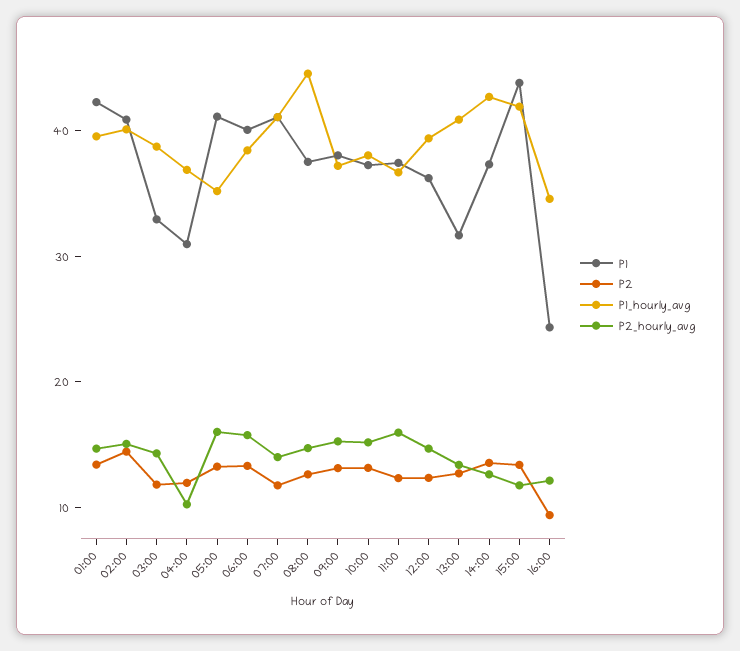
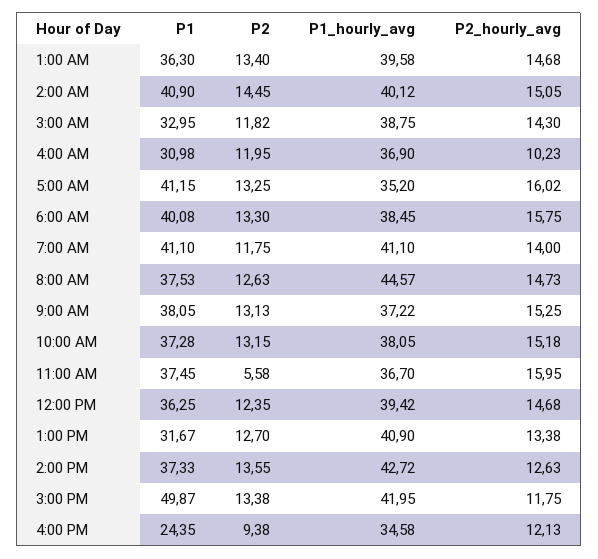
  {
    "P1": {
-     "01:00": 42,
+     "01:00": 36.3,
      "02:00": 40.9,
      "03:00": 32.95,
      "04:00": 30.98,
      "05:00": 41.15,
      "06:00": 40.08,
      "07:00": 41.1,
      "08:00": 37.53,
      "09:00": 38.05,
      "10:00": 37.28,
      "11:00": 37.45,
      "12:00": 36.25,
      "13:00": 31.67,
      "14:00": 37.33,
-     "15:00": 44,
+     "15:00": 49.87,
      "16:00": 24.35
    },
    "P2": {
      "01:00": 13.4,
      "02:00": 14.45,
      "03:00": 11.82,
      "04:00": 11.95,
      "05:00": 13.25,
      "06:00": 13.3,
      "07:00": 11.75,
      "08:00": 12.63,
      "09:00": 13.13,
      "10:00": 13.15,
-     "11:00": 12,
+     "11:00": 5.58,
      "12:00": 12.35,
      "13:00": 12.7,
      "14:00": 13.55,
      "15:00": 13.38,
      "16:00": 9.38
    },
    "P1_hourly_avg": {
      "01:00": 39.58,
      "02:00": 40.12,
      "03:00": 38.75,
      "04:00": 36.9,
      "05:00": 35.2,
      "06:00": 38.45,
      "07:00": 41.1,
      "08:00": 44.57,
      "09:00": 37.22,
      "10:00": 38.05,
      "11:00": 36.7,
      "12:00": 39.42,
      "13:00": 40.9,
      "14:00": 42.72,
      "15:00": 41.95,
      "16:00": 34.58
    },
    "P2_hourly_avg": {
      "01:00": 14.68,
      "02:00": 15.05,
      "03:00": 14.3,
      "04:00": 10.23,
      "05:00": 16.02,
      "06:00": 15.75,
      "07:00": 14,
      "08:00": 14.73,
      "09:00": 15.25,
      "10:00": 15.18,
      "11:00": 15.95,
      "12:00": 14.68,
      "13:00": 13.38,
      "14:00": 12.63,
      "15:00": 11.75,
      "16:00": 12.13
    }
  }

